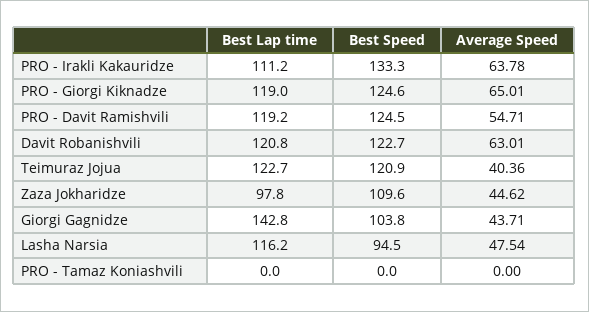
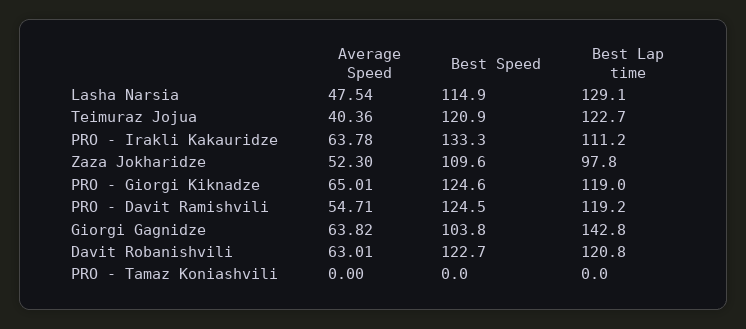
  {
    "Best Lap time": {
      "PRO - Irakli Kakauridze": 111.2,
      "PRO - Giorgi Kiknadze": 119,
      "PRO - Davit Ramishvili": 119.2,
      "Davit Robanishvili": 120.8,
      "Teimuraz Jojua": 122.7,
      "Zaza Jokharidze": 97.8,
      "Giorgi Gagnidze": 142.8,
-     "Lasha Narsia": 116.2,
+     "Lasha Narsia": 129.1,
      "PRO - Tamaz Koniashvili": 0
    },
    "Best Speed": {
      "PRO - Irakli Kakauridze": 133.3,
      "PRO - Giorgi Kiknadze": 124.6,
      "PRO - Davit Ramishvili": 124.5,
      "Davit Robanishvili": 122.7,
      "Teimuraz Jojua": 120.9,
      "Zaza Jokharidze": 109.6,
      "Giorgi Gagnidze": 103.8,
-     "Lasha Narsia": 94.5,
+     "Lasha Narsia": 114.9,
      "PRO - Tamaz Koniashvili": 0
    },
    "Average Speed": {
      "PRO - Irakli Kakauridze": 63.78,
      "PRO - Giorgi Kiknadze": 65.01,
      "PRO - Davit Ramishvili": 54.71,
      "Davit Robanishvili": 63.01,
      "Teimuraz Jojua": 40.36,
-     "Zaza Jokharidze": 44.62,
+     "Zaza Jokharidze": 52.3,
-     "Giorgi Gagnidze": 43.71,
+     "Giorgi Gagnidze": 63.82,
      "Lasha Narsia": 47.54,
      "PRO - Tamaz Koniashvili": 0
    }
  }

